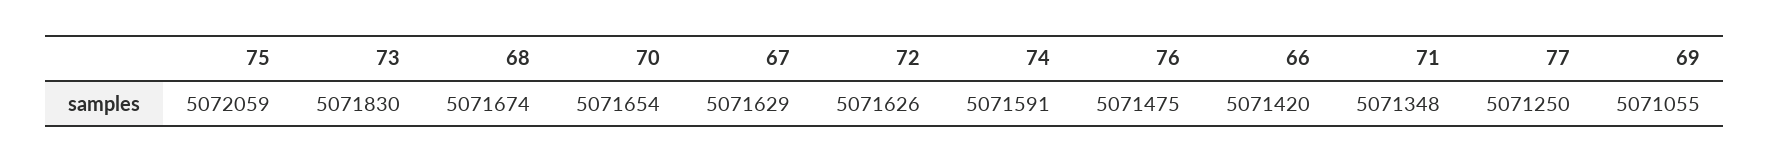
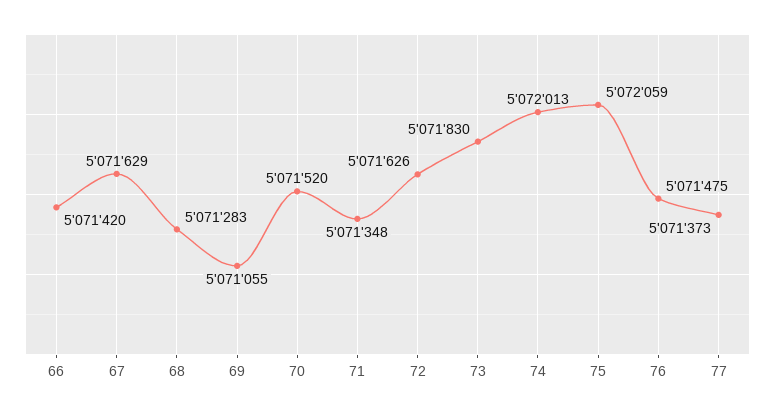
  {
    "75": 5072059,
    "73": 5071830,
-   "68": 5071674,
+   "68": 5071283,
-   "70": 5071654,
+   "70": 5071520,
    "67": 5071629,
    "72": 5071626,
-   "74": 5071591,
+   "74": 5072013,
    "76": 5071475,
    "66": 5071420,
    "71": 5071348,
-   "77": 5071250,
+   "77": 5071373,
    "69": 5071055
  }

